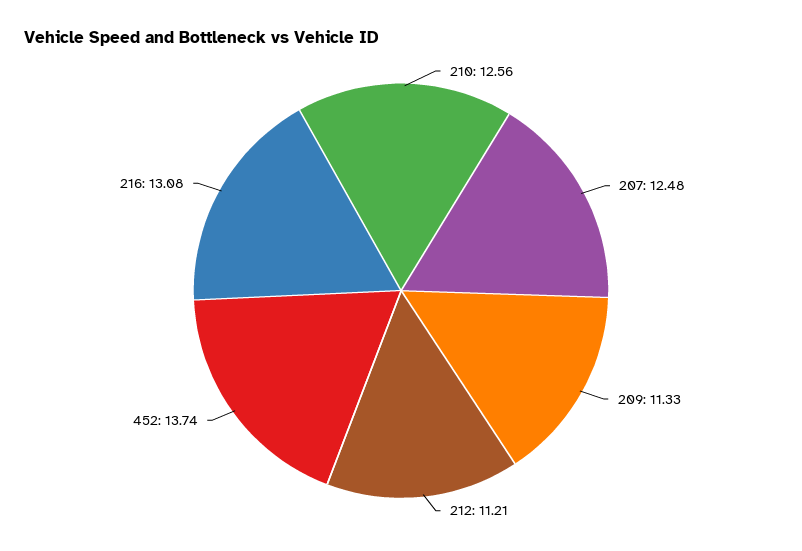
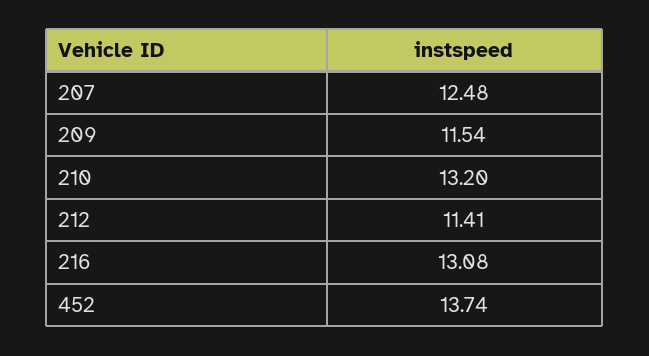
  {
-   "210": 12.56,
+   "210": 13.2,
    "207": 12.48,
-   "209": 11.33,
+   "209": 11.54,
-   "212": 11.21,
+   "212": 11.41,
    "452": 13.74,
    "216": 13.08
  }

